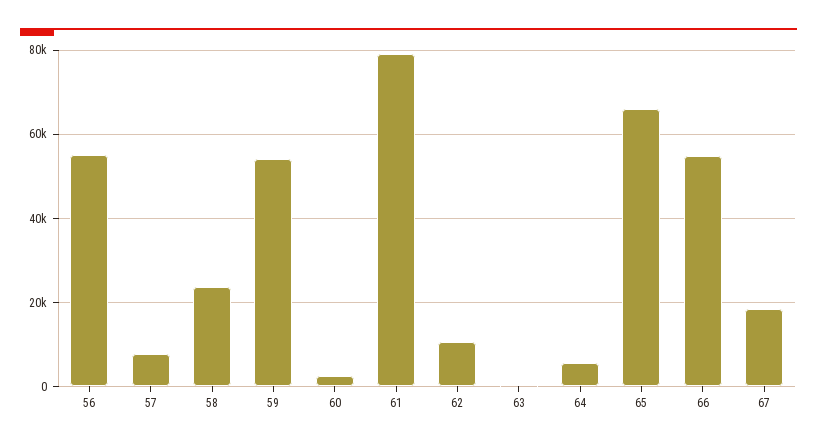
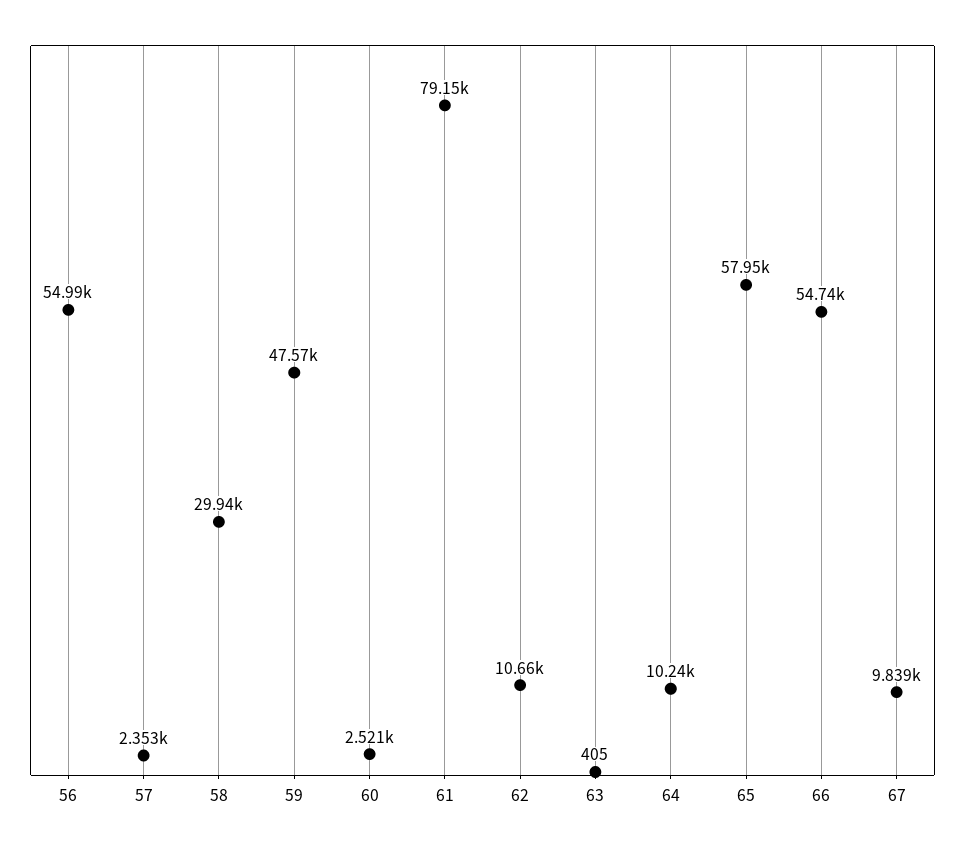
  {
    "56": 54990,
-   "57": 8000,
+   "57": 2353,
-   "58": 24000,
+   "58": 29940,
-   "59": 54000,
+   "59": 47570,
    "60": 2521,
    "61": 79150,
    "62": 10660,
    "63": 405,
-   "64": 6000,
+   "64": 10240,
-   "65": 66000,
+   "65": 57950,
    "66": 54740,
-   "67": 18000
+   "67": 9839
  }

